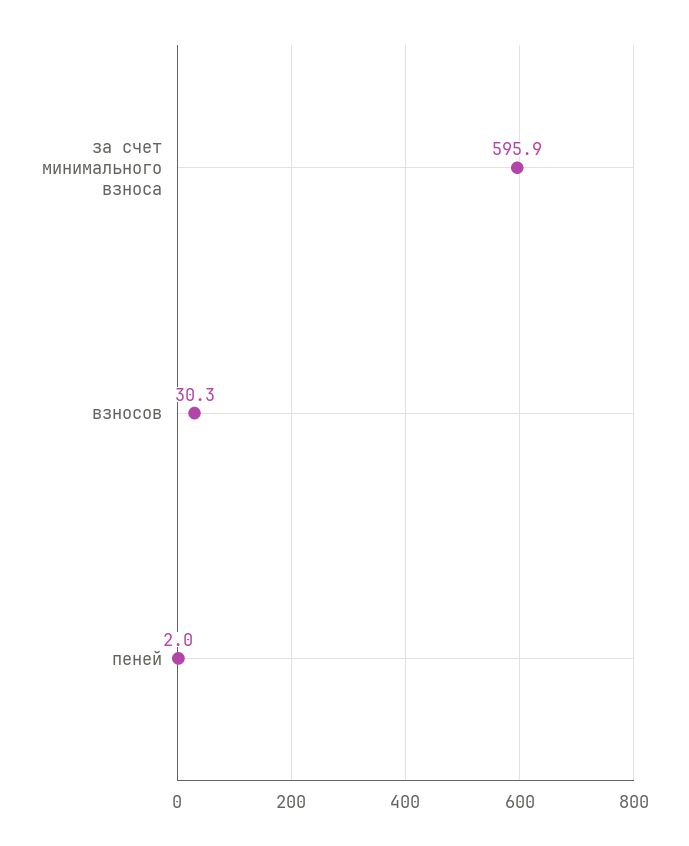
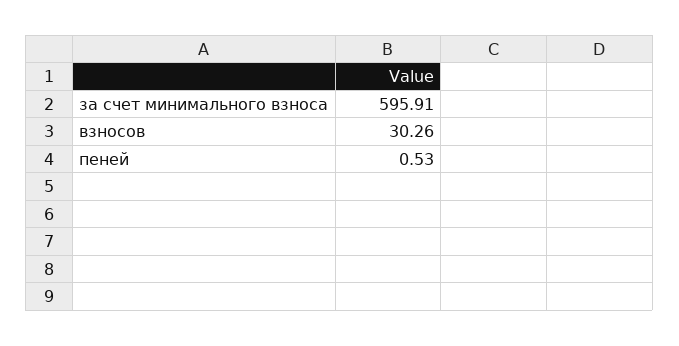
  {
    "за счет минимального взноса": 595.91,
    "взносов": 30.26,
-   "пеней": 2
+   "пеней": 0.53
  }

